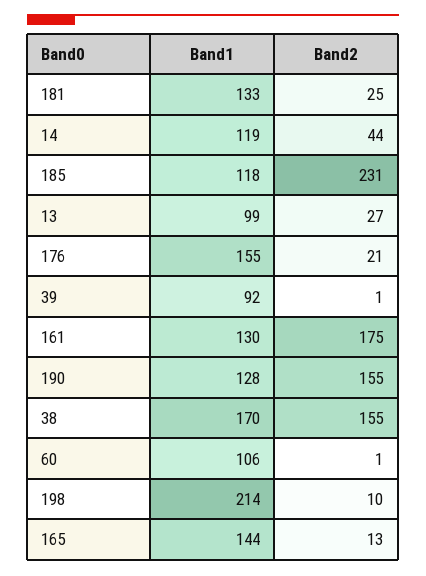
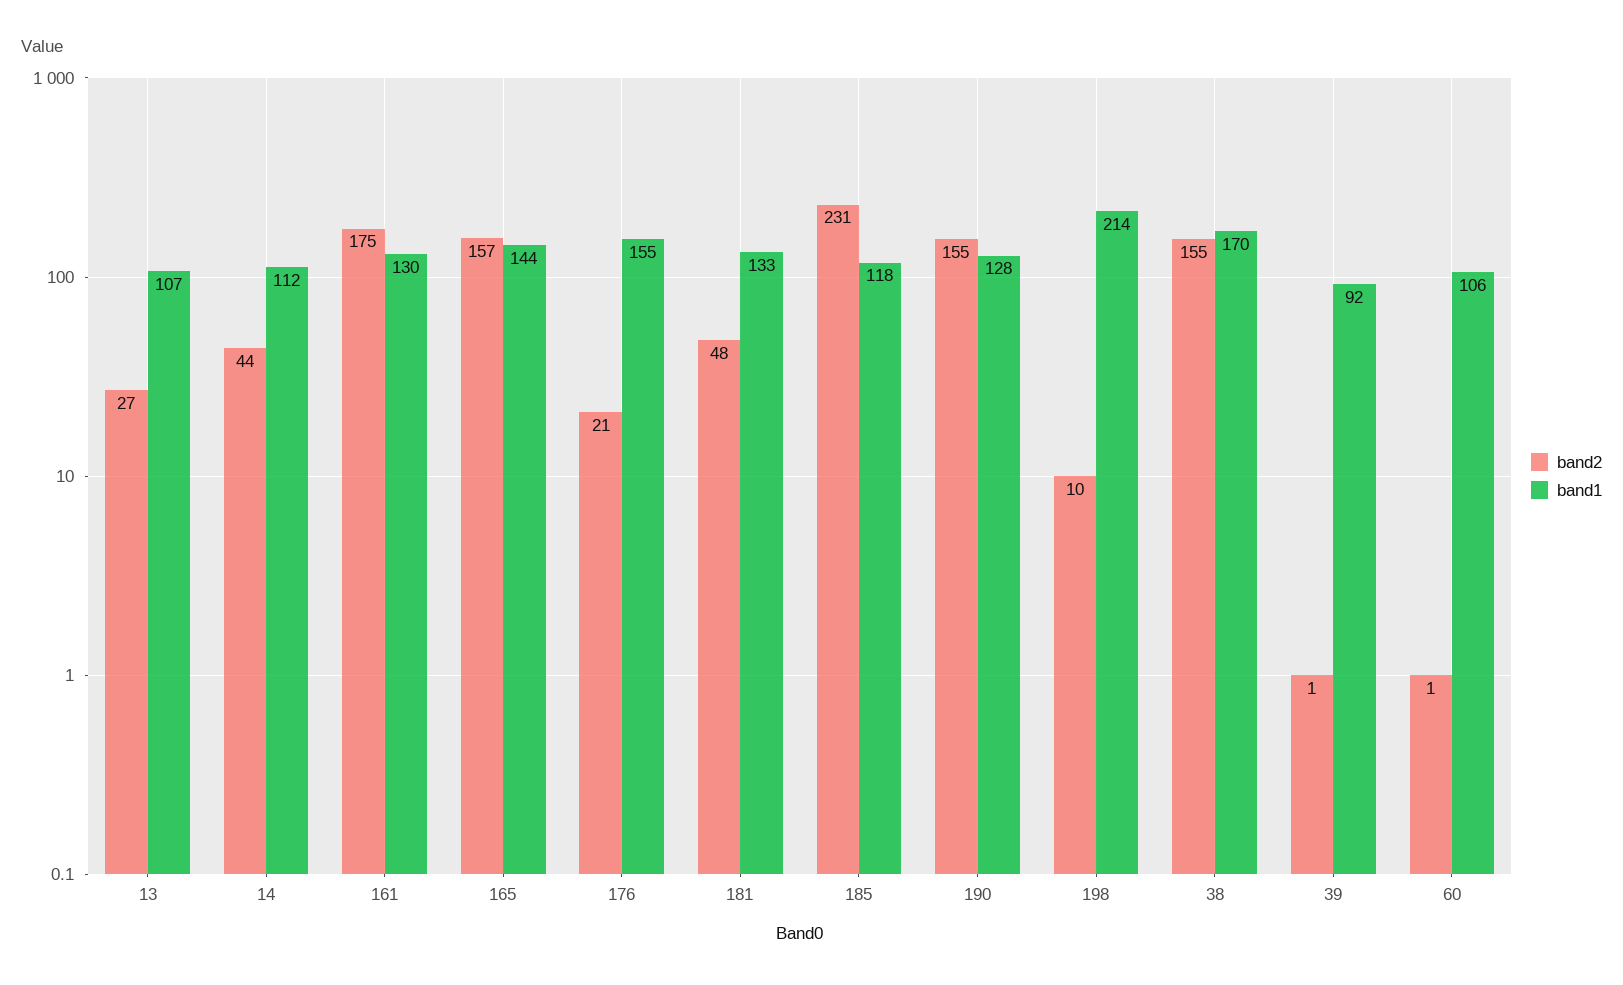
  {
    "Band1": {
      "181": 133,
-     "14": 119,
+     "14": 112,
      "185": 118,
-     "13": 99,
+     "13": 107,
      "176": 155,
      "39": 92,
      "161": 130,
      "190": 128,
      "38": 170,
      "60": 106,
      "198": 214,
      "165": 144
    },
    "Band2": {
-     "181": 25,
+     "181": 48,
      "14": 44,
      "185": 231,
      "13": 27,
      "176": 21,
      "39": 1,
      "161": 175,
      "190": 155,
      "38": 155,
      "60": 1,
      "198": 10,
-     "165": 13
+     "165": 157
    }
  }

